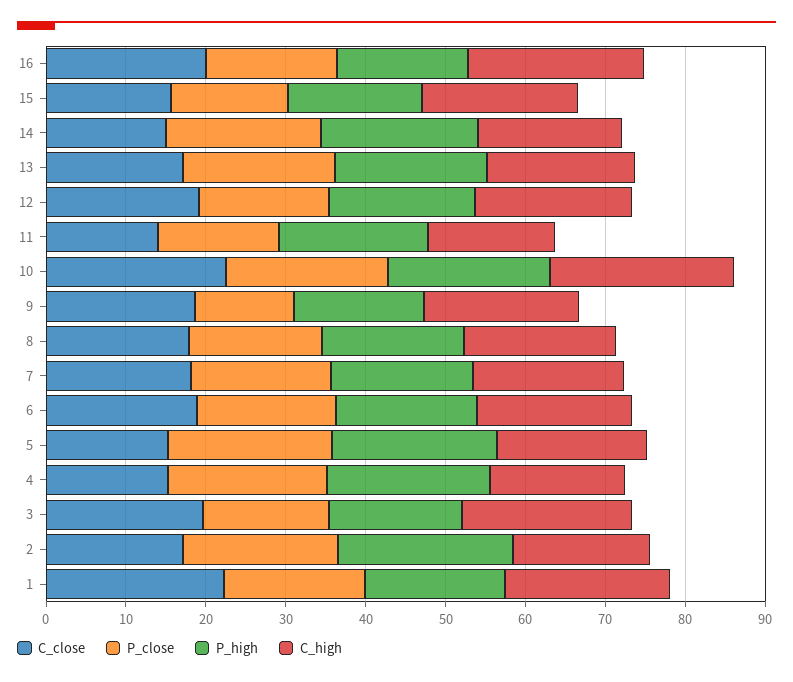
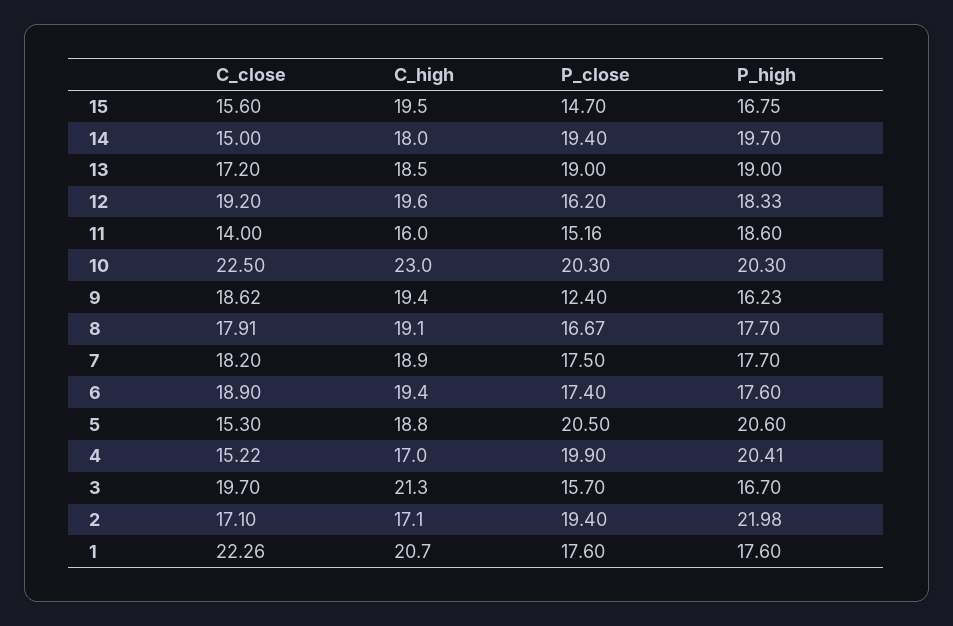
  {
    "C_close": {
-     "16": 20,
      "15": 15.6,
      "14": 15,
      "13": 17.2,
      "12": 19.2,
      "11": 14,
      "10": 22.5,
      "9": 18.62,
      "8": 17.91,
      "7": 18.2,
      "6": 18.9,
      "5": 15.3,
      "4": 15.22,
      "3": 19.7,
      "2": 17.1,
      "1": 22.26
    },
    "P_close": {
-     "16": 16,
      "15": 14.7,
      "14": 19.4,
      "13": 19,
      "12": 16.2,
      "11": 15.16,
      "10": 20.3,
      "9": 12.4,
      "8": 16.67,
      "7": 17.5,
      "6": 17.4,
      "5": 20.5,
      "4": 19.9,
      "3": 15.7,
      "2": 19.4,
      "1": 17.6
    },
    "P_high": {
-     "16": 16,
      "15": 16.75,
      "14": 19.7,
      "13": 19,
      "12": 18.33,
      "11": 18.6,
      "10": 20.3,
      "9": 16.23,
      "8": 17.7,
      "7": 17.7,
      "6": 17.6,
      "5": 20.6,
      "4": 20.41,
      "3": 16.7,
      "2": 21.98,
      "1": 17.6
    },
    "C_high": {
-     "16": 22,
      "15": 19.5,
      "14": 18,
      "13": 18.5,
      "12": 19.6,
      "11": 16,
      "10": 23,
      "9": 19.4,
      "8": 19.1,
      "7": 18.9,
      "6": 19.4,
      "5": 18.8,
      "4": 17,
      "3": 21.3,
      "2": 17.1,
      "1": 20.7
    }
  }

